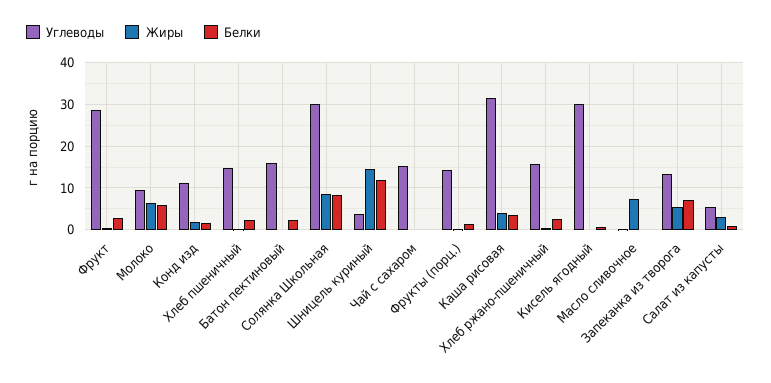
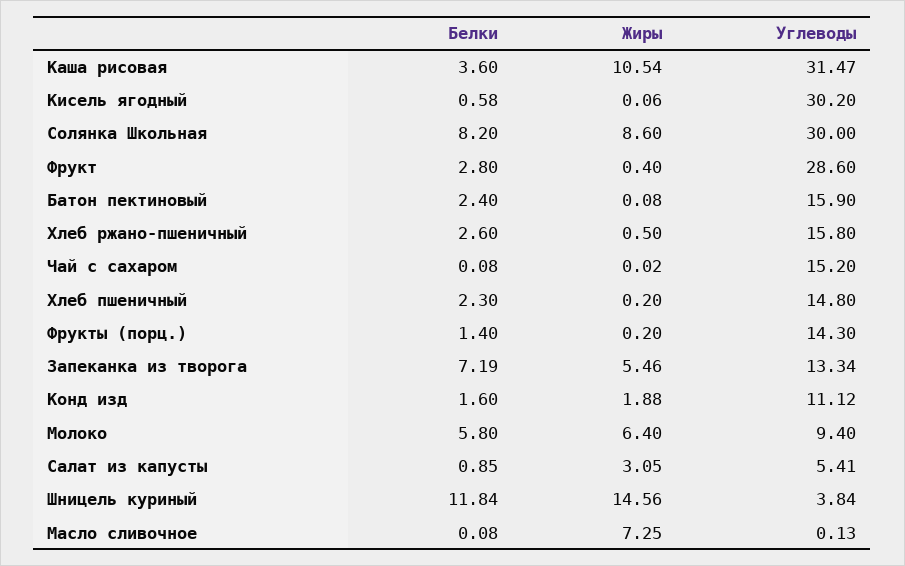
  {
    "Углеводы": {
      "Фрукт": 28.6,
      "Молоко": 9.4,
      "Конд изд": 11.12,
      "Хлеб пшеничный": 14.8,
      "Батон пектиновый": 15.9,
      "Солянка Школьная": 30,
      "Шницель куриный": 3.84,
      "Чай с сахаром": 15.2,
      "Фрукты (порц.)": 14.3,
      "Каша рисовая": 31.47,
      "Хлеб ржано-пшеничный": 15.8,
      "Кисель ягодный": 30.2,
      "Масло сливочное": 0.13,
      "Запеканка из творога": 13.34,
      "Салат из капусты": 5.41
    },
    "Жиры": {
      "Фрукт": 0.4,
      "Молоко": 6.4,
      "Конд изд": 1.88,
      "Хлеб пшеничный": 0.2,
      "Батон пектиновый": 0.08,
      "Солянка Школьная": 8.6,
      "Шницель куриный": 14.56,
      "Чай с сахаром": 0.02,
      "Фрукты (порц.)": 0.2,
-     "Каша рисовая": 4,
+     "Каша рисовая": 10.54,
      "Хлеб ржано-пшеничный": 0.5,
      "Кисель ягодный": 0.06,
      "Масло сливочное": 7.25,
      "Запеканка из творога": 5.46,
      "Салат из капусты": 3.05
    },
    "Белки": {
      "Фрукт": 2.8,
      "Молоко": 5.8,
      "Конд изд": 1.6,
      "Хлеб пшеничный": 2.3,
      "Батон пектиновый": 2.4,
      "Солянка Школьная": 8.2,
      "Шницель куриный": 11.84,
      "Чай с сахаром": 0.08,
      "Фрукты (порц.)": 1.4,
      "Каша рисовая": 3.6,
      "Хлеб ржано-пшеничный": 2.6,
      "Кисель ягодный": 0.58,
      "Масло сливочное": 0.08,
      "Запеканка из творога": 7.19,
      "Салат из капусты": 0.85
    }
  }

